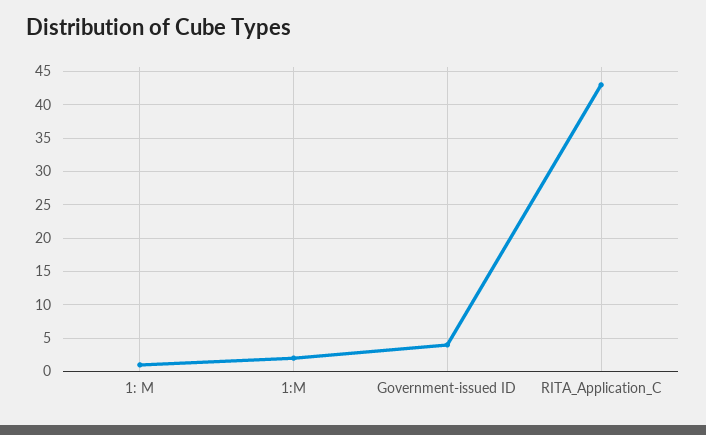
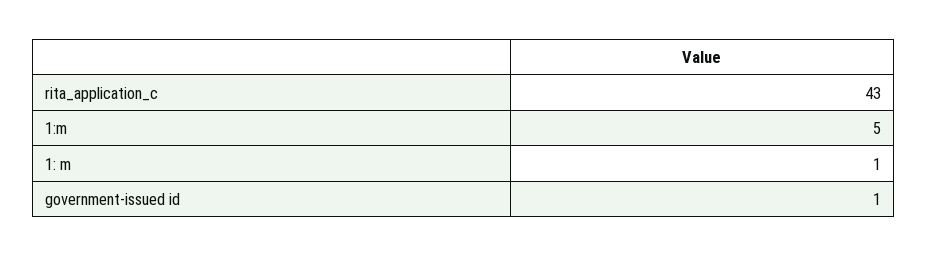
  {
    "1: M": 1,
-   "1:M": 2,
+   "1:M": 5,
-   "Government-issued ID": 4,
+   "Government-issued ID": 1,
    "RITA_Application_C": 43
  }

